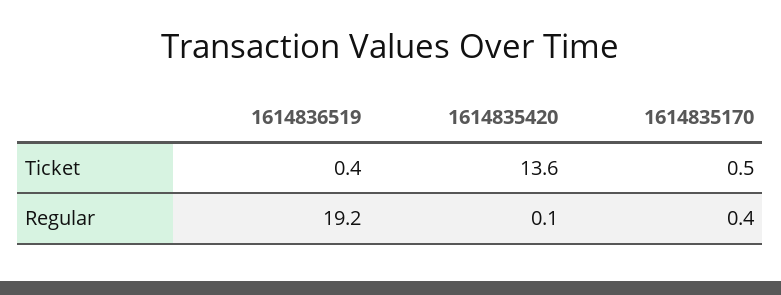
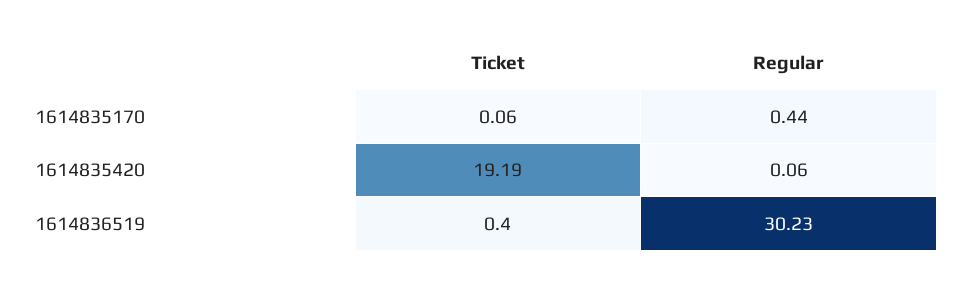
  {
    "1614836519": {
      "Ticket": 0.4,
-     "Regular": 19.2
+     "Regular": 30.23
    },
    "1614835420": {
-     "Ticket": 13.6,
+     "Ticket": 19.19,
      "Regular": 0.06
    },
    "1614835170": {
-     "Ticket": 0.5,
+     "Ticket": 0.06,
      "Regular": 0.44
    }
  }

